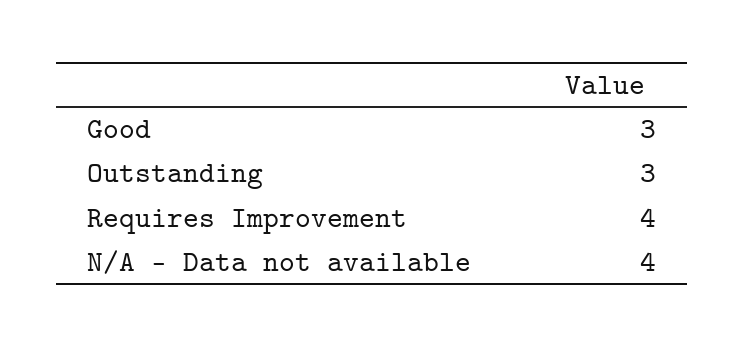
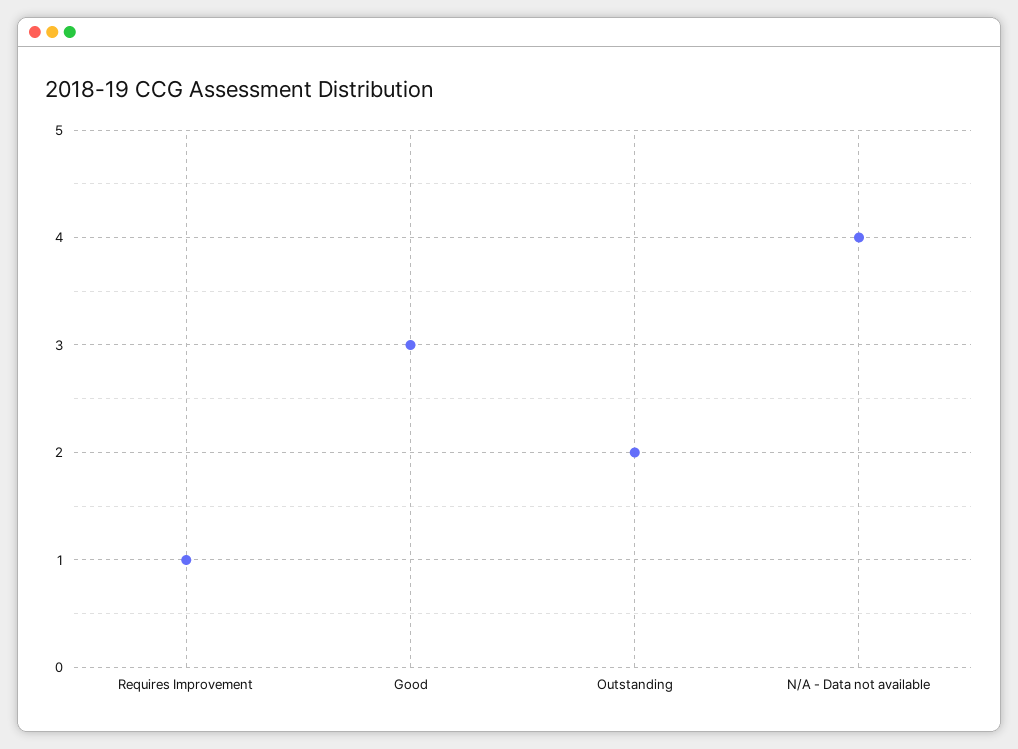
  {
    "Good": 3,
-   "Outstanding": 3,
+   "Outstanding": 2,
-   "Requires Improvement": 4,
+   "Requires Improvement": 1,
    "N/A - Data not available": 4
  }

